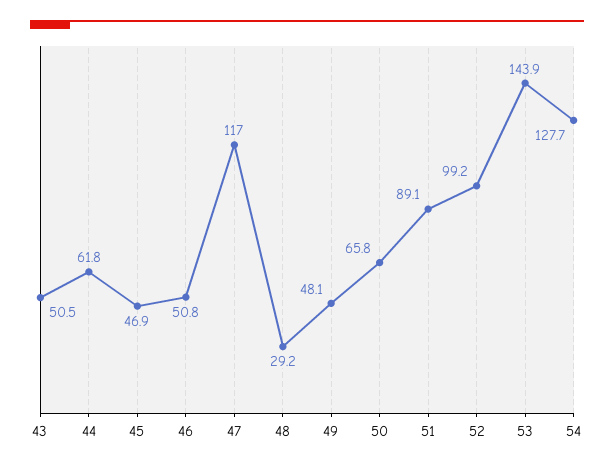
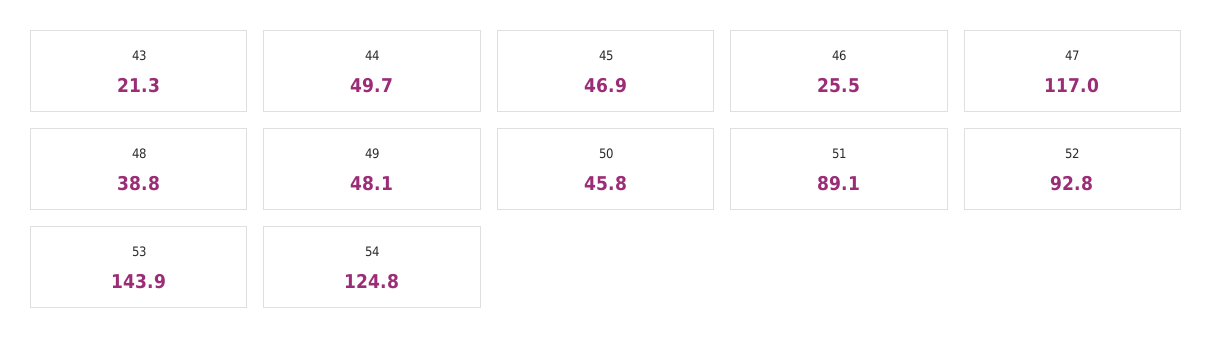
  {
-   "43": 50.5,
+   "43": 21.3,
-   "44": 61.8,
+   "44": 49.7,
    "45": 46.9,
-   "46": 50.8,
+   "46": 25.5,
    "47": 117,
-   "48": 29.2,
+   "48": 38.8,
    "49": 48.1,
-   "50": 65.8,
+   "50": 45.8,
    "51": 89.1,
-   "52": 99.2,
+   "52": 92.8,
    "53": 143.9,
-   "54": 127.7
+   "54": 124.8
  }

